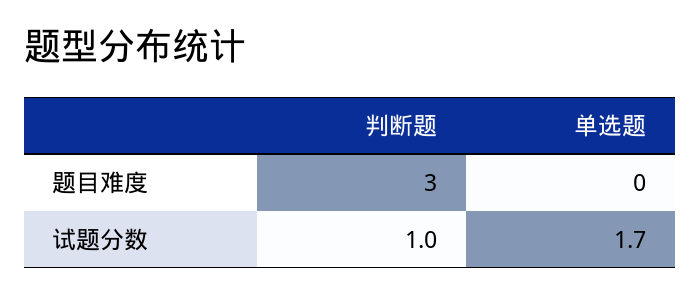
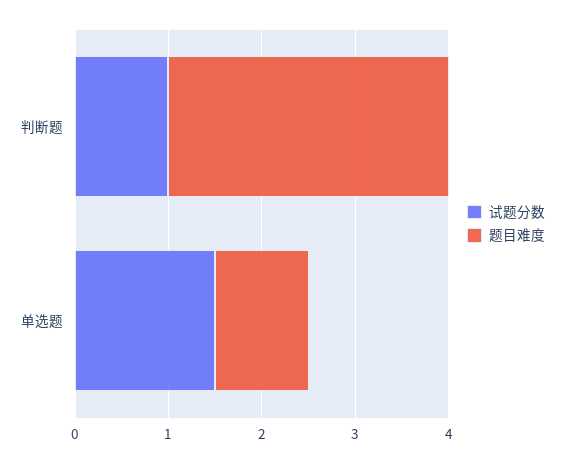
  {
    "题目难度": {
      "判断题": 3,
-     "单选题": 0
+     "单选题": 1
    },
    "试题分数": {
      "判断题": 1,
-     "单选题": 1.7
+     "单选题": 1.5
    }
  }

